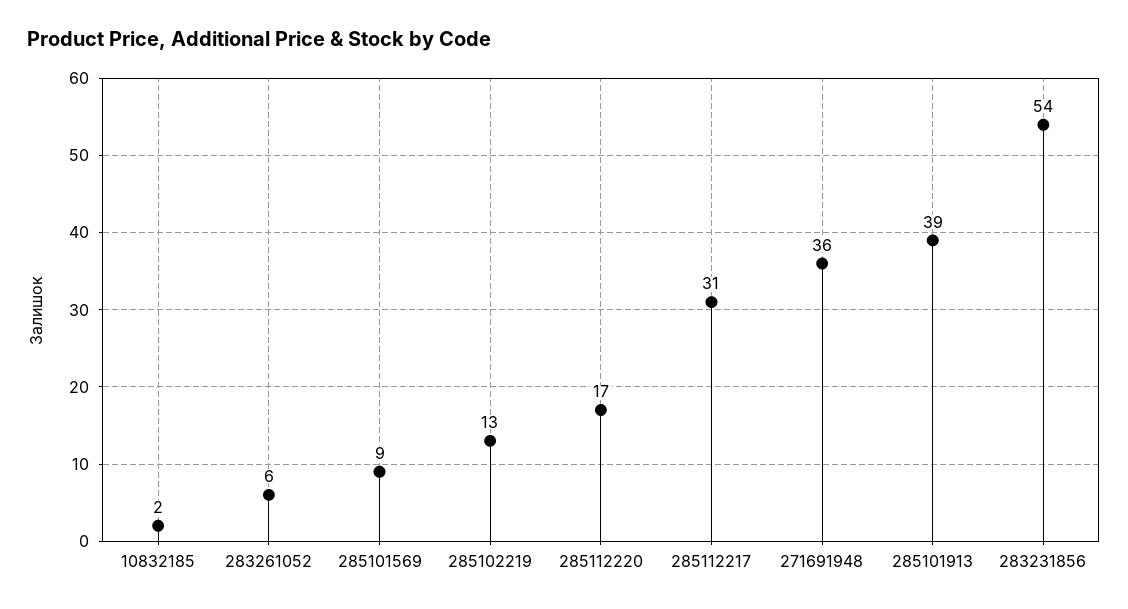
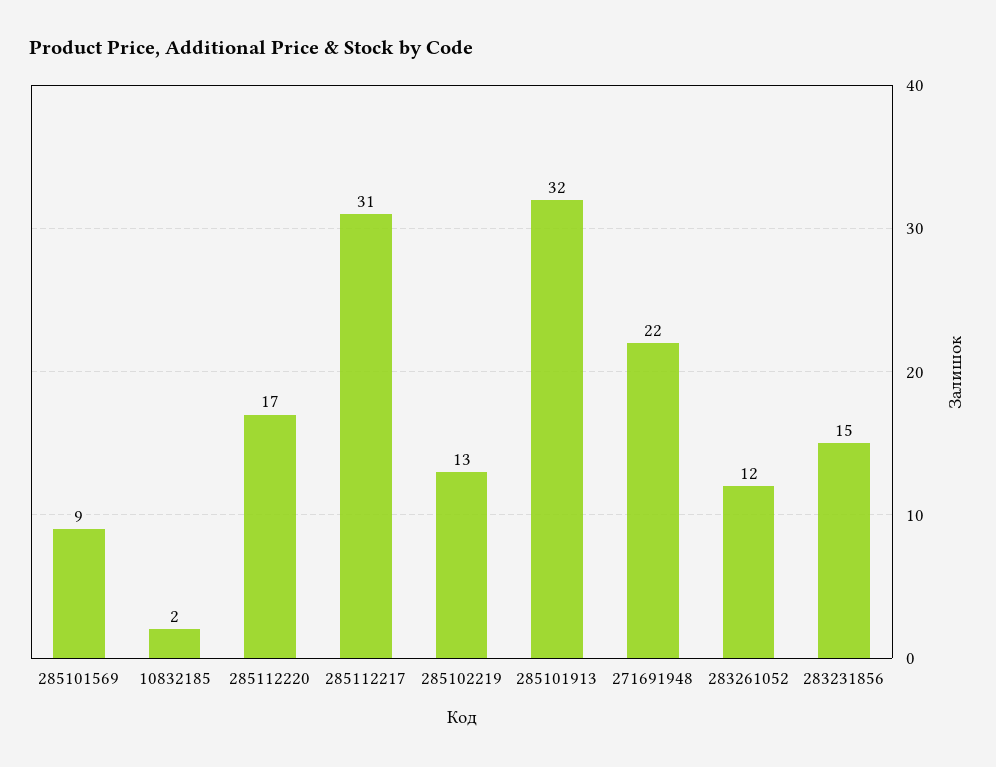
  {
    "10832185": 2,
-   "283261052": 6,
+   "283261052": 12,
    "285101569": 9,
    "285102219": 13,
    "285112220": 17,
    "285112217": 31,
-   "271691948": 36,
+   "271691948": 22,
-   "285101913": 39,
+   "285101913": 32,
-   "283231856": 54
+   "283231856": 15
  }

